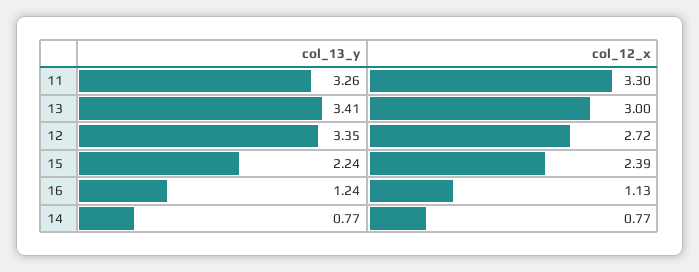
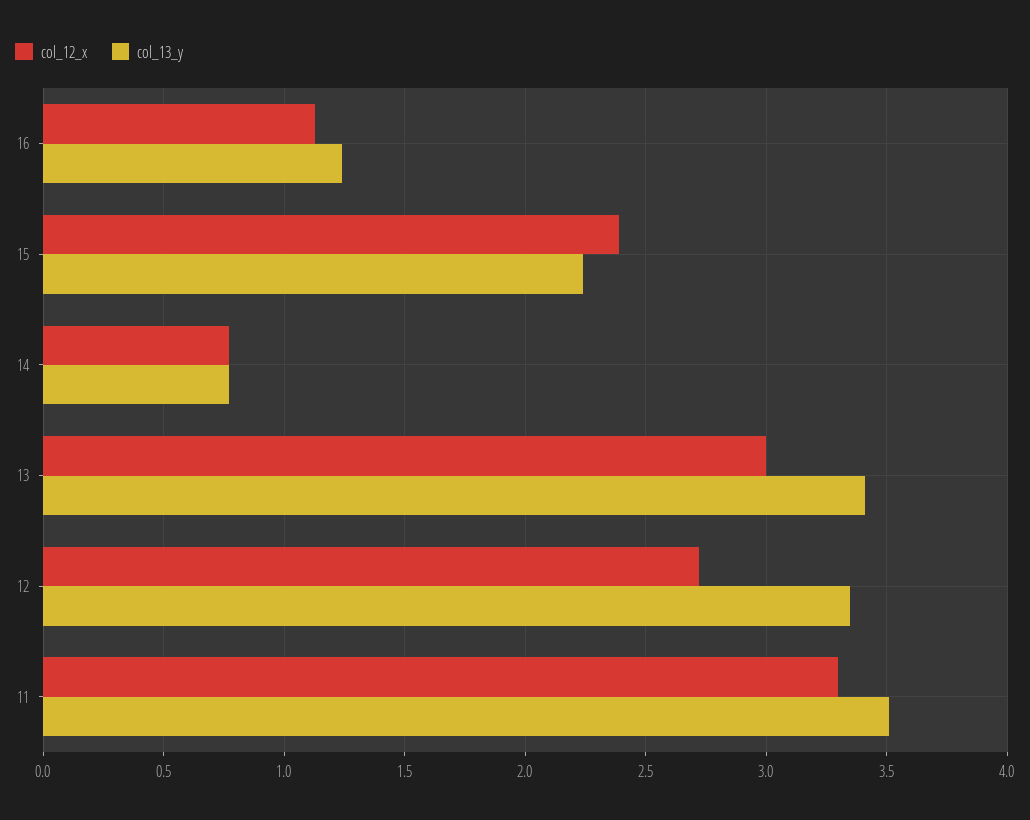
  {
    "col_13_y": {
-     "11": 3.26,
+     "11": 3.5,
      "13": 3.41,
      "12": 3.35,
      "15": 2.24,
      "16": 1.24,
      "14": 0.77
    },
    "col_12_x": {
      "11": 3.3,
      "13": 3,
      "12": 2.72,
      "15": 2.39,
      "16": 1.13,
      "14": 0.77
    }
  }

